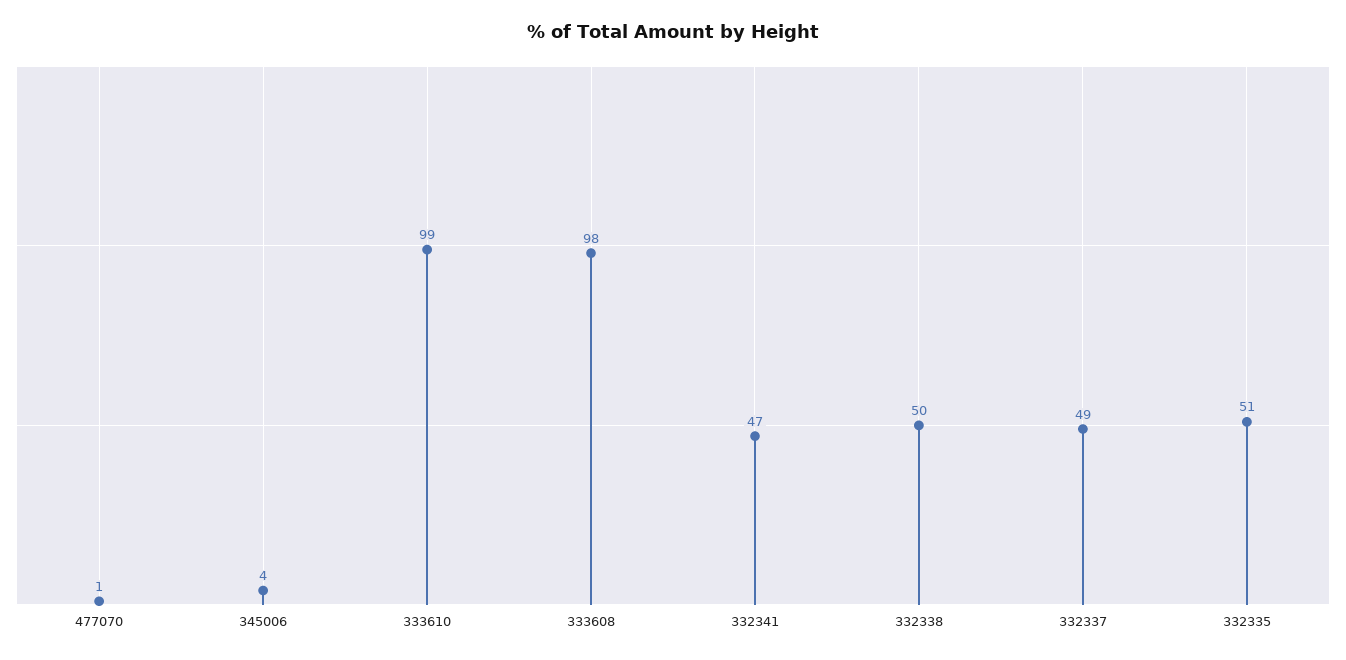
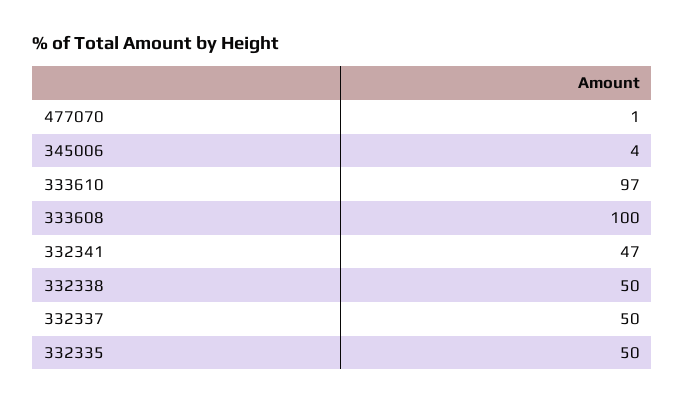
  {
    "477070": 1,
    "345006": 4,
-   "333610": 99,
+   "333610": 97,
-   "333608": 98,
+   "333608": 100,
    "332341": 47,
    "332338": 50,
-   "332337": 49,
+   "332337": 50,
-   "332335": 51
+   "332335": 50
  }

